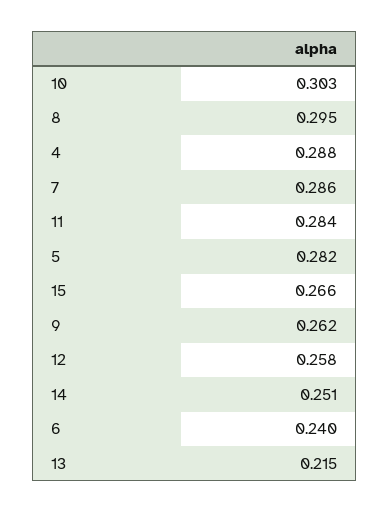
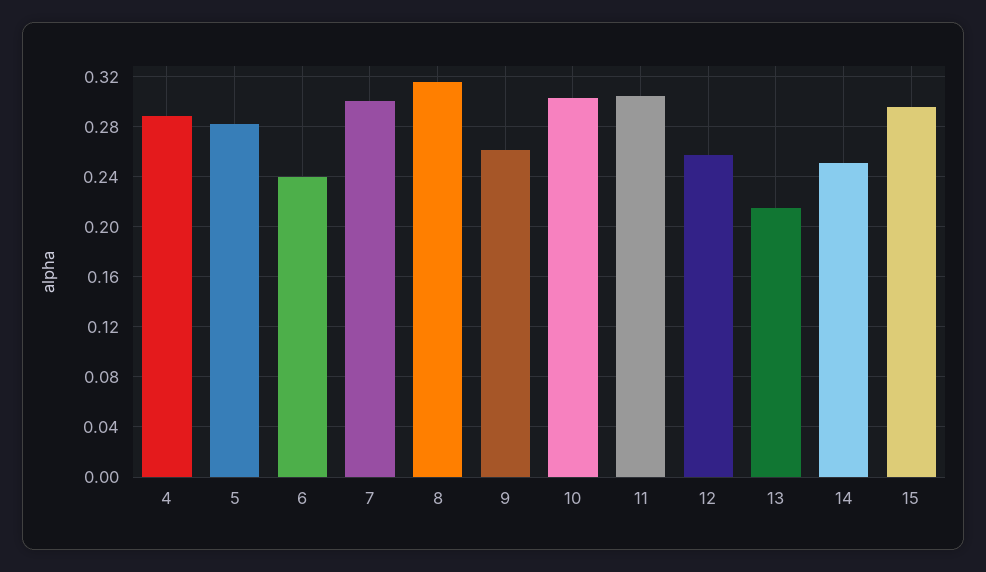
  {
    "10": 0.303,
-   "8": 0.295,
+   "8": 0.315,
    "4": 0.288,
-   "7": 0.286,
+   "7": 0.3,
-   "11": 0.284,
+   "11": 0.305,
    "5": 0.282,
-   "15": 0.266,
+   "15": 0.295,
    "9": 0.262,
    "12": 0.258,
    "14": 0.251,
    "6": 0.24,
    "13": 0.215
  }

